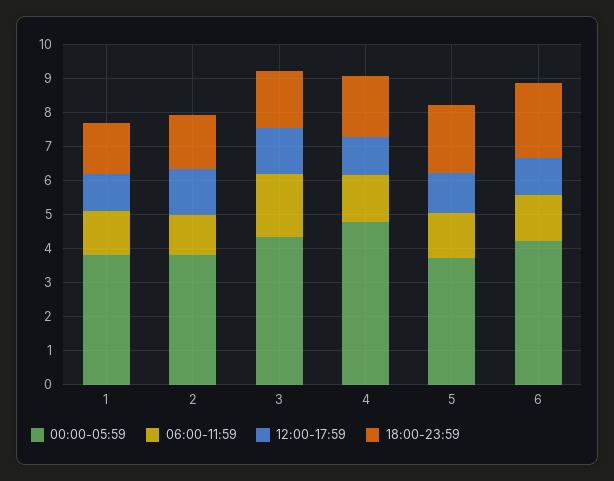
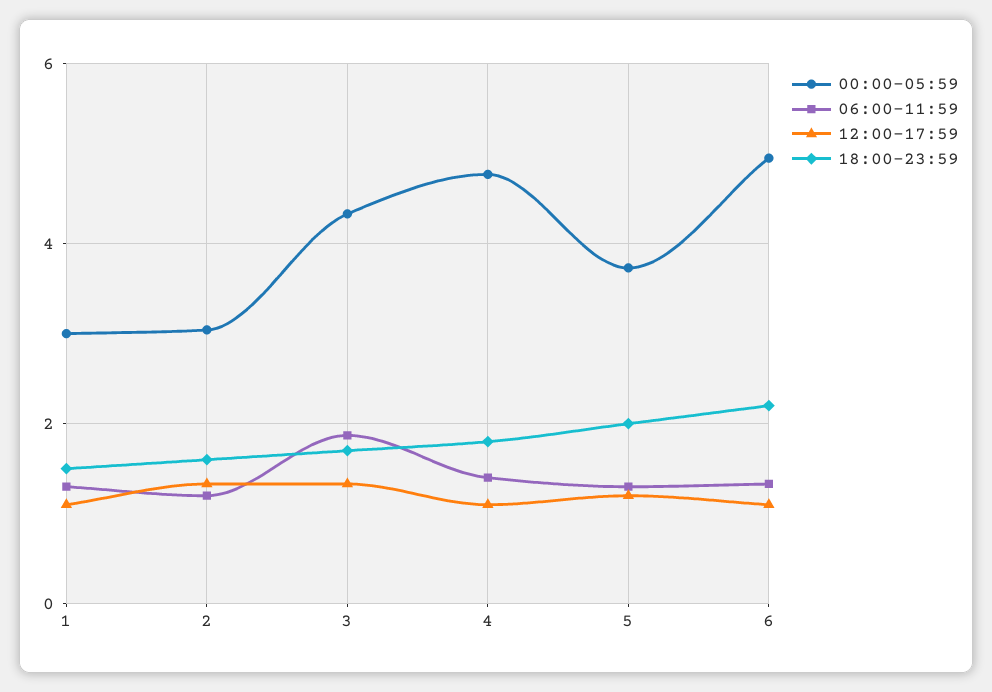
  {
    "00:00-05:59": {
-     "1": 3.75,
+     "1": 3,
-     "2": 3.75,
+     "2": 3,
      "3": 4.4,
      "4": 4.8,
      "5": 3.8,
-     "6": 4.25
+     "6": 5
    },
    "06:00-11:59": {
      "1": 1.4,
      "2": 1.2,
      "3": 1.8,
      "4": 1.4,
      "5": 1.4,
      "6": 1.4
    },
    "12:00-17:59": {
      "1": 1.2,
      "2": 1.4,
      "3": 1.4,
      "4": 1.2,
      "5": 1.2,
      "6": 1.2
    },
    "18:00-23:59": {
      "1": 1.6,
      "2": 1.6,
      "3": 1.8,
      "4": 1.8,
      "5": 2,
      "6": 2.2
    }
  }

